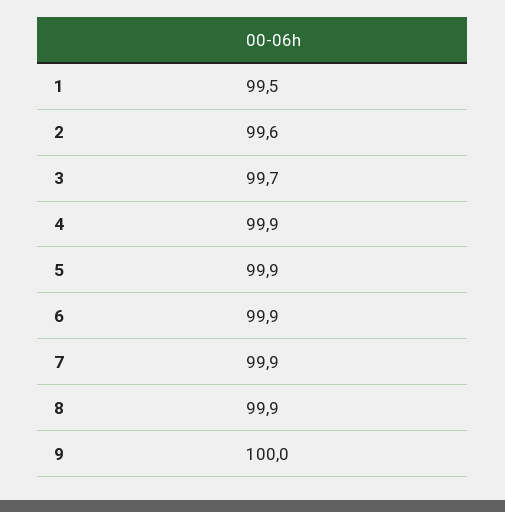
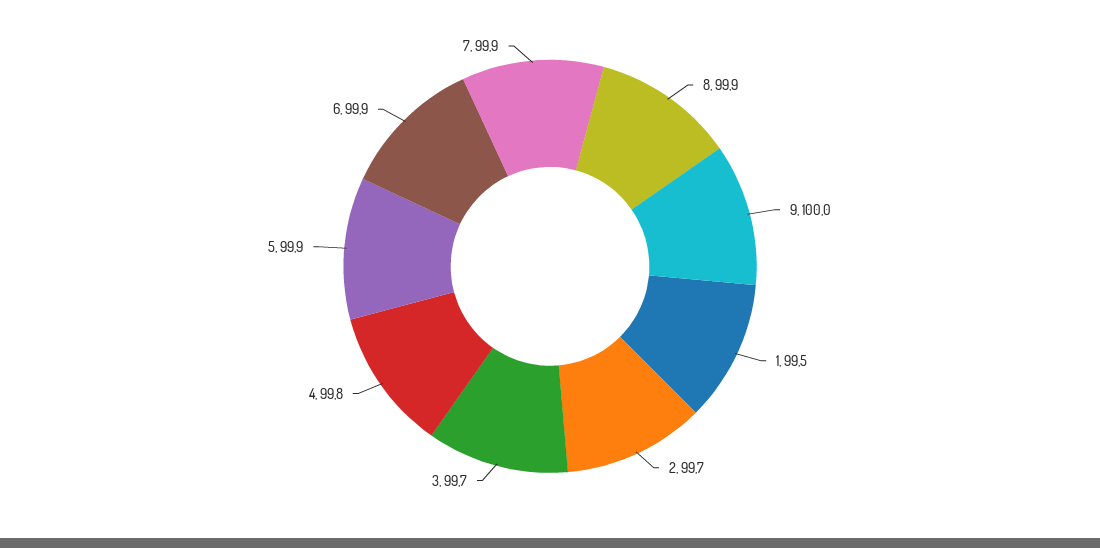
  {
    "1": 99.5,
-   "2": 99.6,
+   "2": 99.7,
    "3": 99.7,
-   "4": 99.9,
+   "4": 99.8,
    "5": 99.9,
    "6": 99.9,
    "7": 99.9,
    "8": 99.9,
    "9": 100
  }

